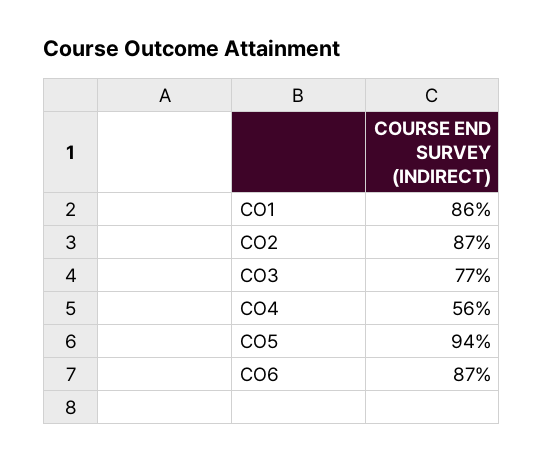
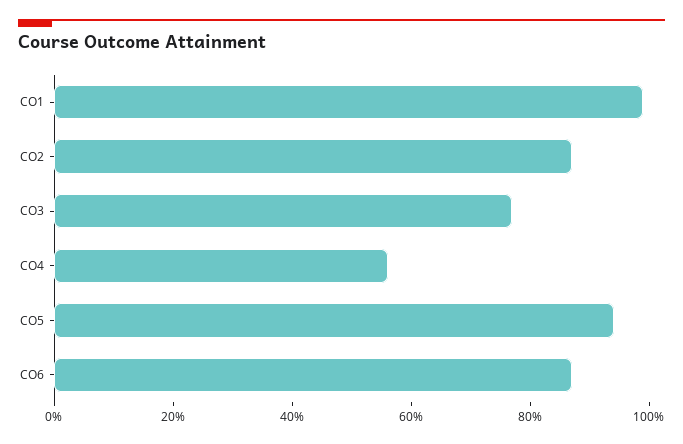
  {
-   "CO1": 86,
+   "CO1": 100,
    "CO2": 87,
    "CO3": 77,
    "CO4": 56,
    "CO5": 94,
    "CO6": 87
  }

